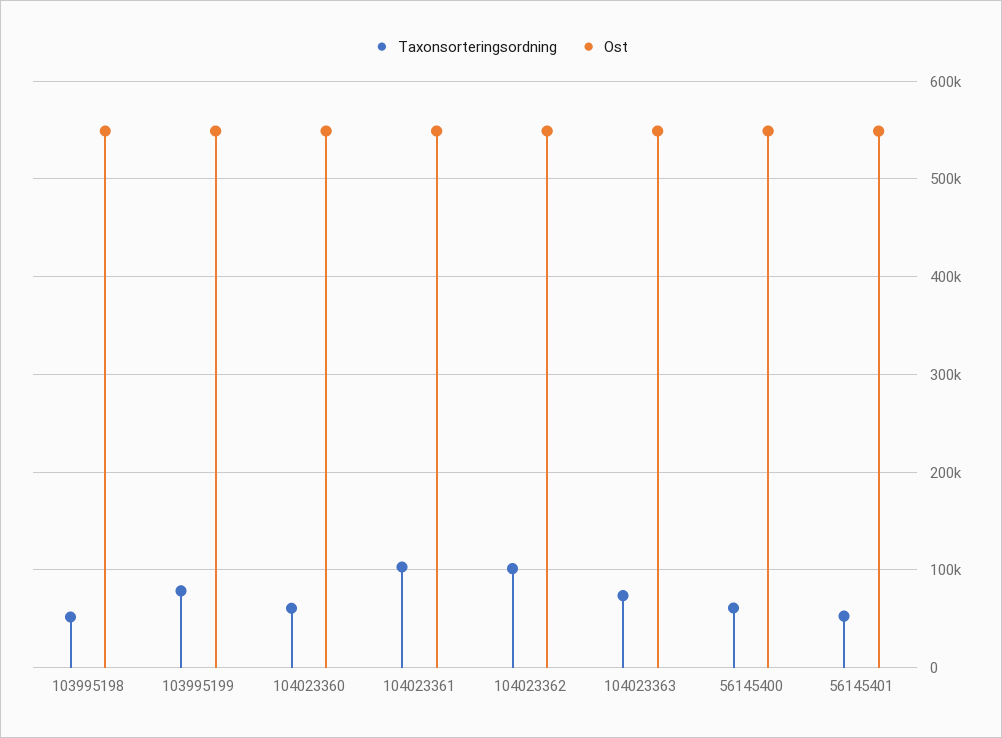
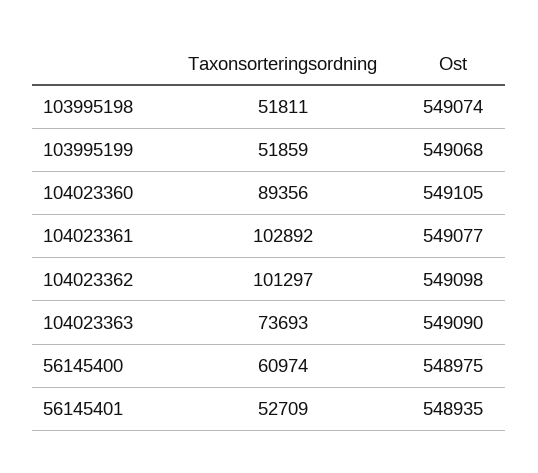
  {
    "Taxonsorteringsordning": {
      "103995198": 51811,
-     "103995199": 80000,
+     "103995199": 51859,
-     "104023360": 60000,
+     "104023360": 89356,
      "104023361": 102892,
      "104023362": 101297,
      "104023363": 73693,
      "56145400": 60974,
      "56145401": 52709
    },
    "Ost": {
      "103995198": 549074,
      "103995199": 549068,
      "104023360": 549105,
      "104023361": 549077,
      "104023362": 549098,
      "104023363": 549090,
      "56145400": 548975,
      "56145401": 548935
    }
  }

